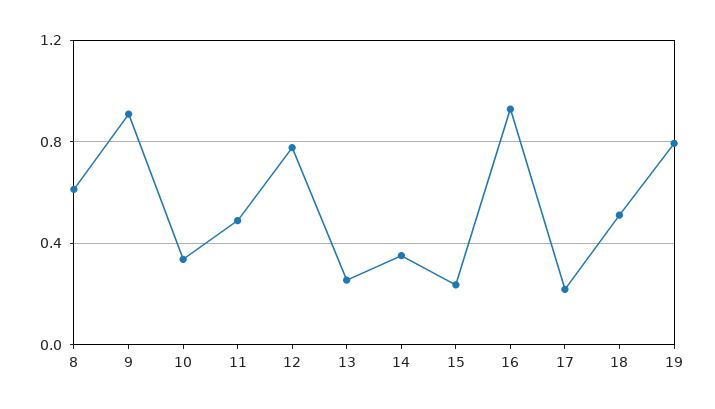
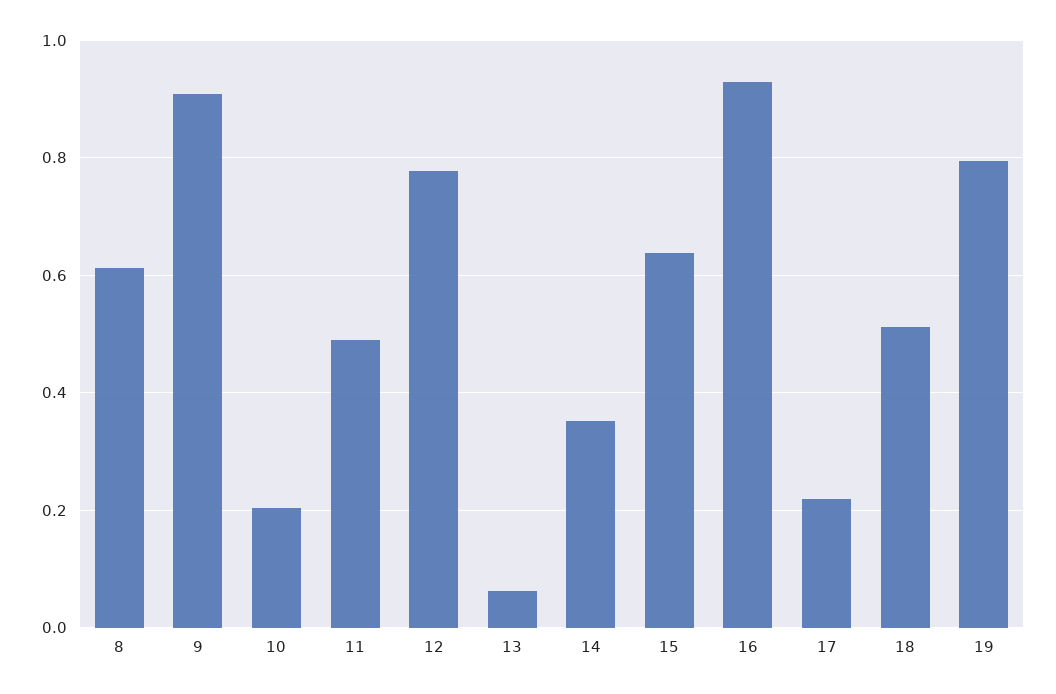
  {
    "8": 0.62,
    "9": 0.9,
-   "10": 0.35,
+   "10": 0.2,
    "11": 0.48,
    "12": 0.78,
-   "13": 0.25,
+   "13": 0.06,
    "14": 0.36,
-   "15": 0.25,
+   "15": 0.64,
    "16": 0.92,
    "17": 0.22,
    "18": 0.52,
    "19": 0.8
  }

